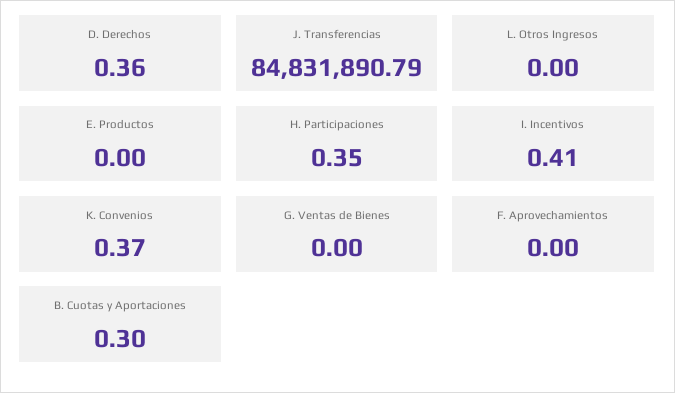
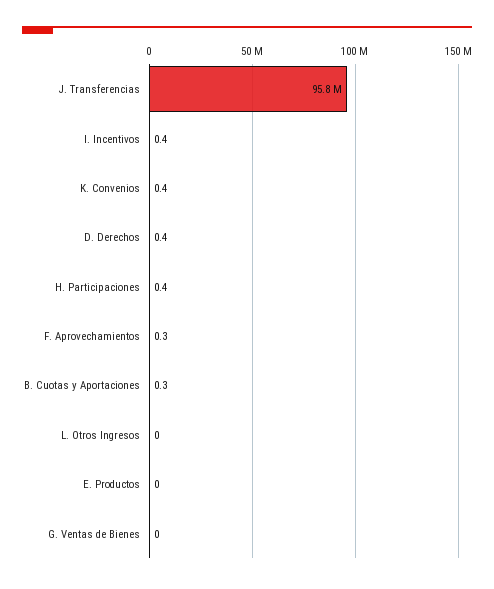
  {
    "D. Derechos": 0.36,
-   "J. Transferencias": 84831890.79,
+   "J. Transferencias": 95800000,
    "L. Otros Ingresos": 0,
    "E. Productos": 0,
    "H. Participaciones": 0.35,
    "I. Incentivos": 0.41,
    "K. Convenios": 0.37,
    "G. Ventas de Bienes": 0,
-   "F. Aprovechamientos": 0,
+   "F. Aprovechamientos": 0.3,
    "B. Cuotas y Aportaciones": 0.3
  }

